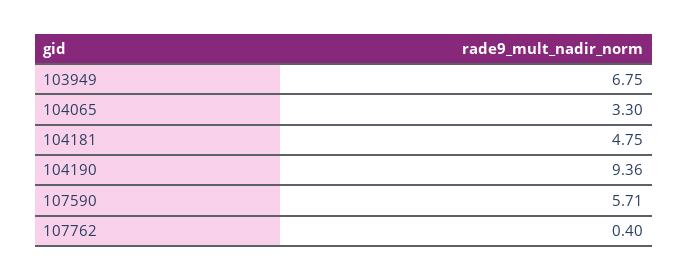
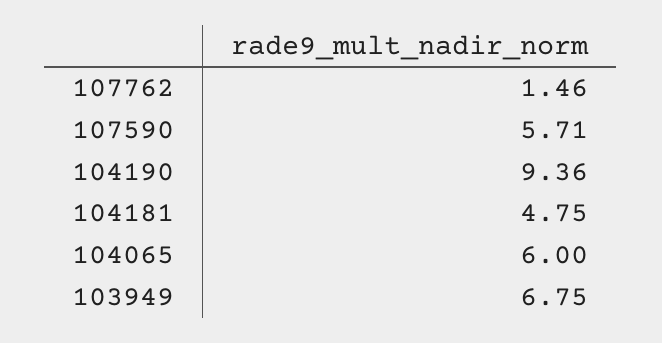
  {
    "103949": 6.75,
-   "104065": 3.3,
+   "104065": 6,
    "104181": 4.75,
    "104190": 9.36,
    "107590": 5.71,
-   "107762": 0.4
+   "107762": 1.46
  }

